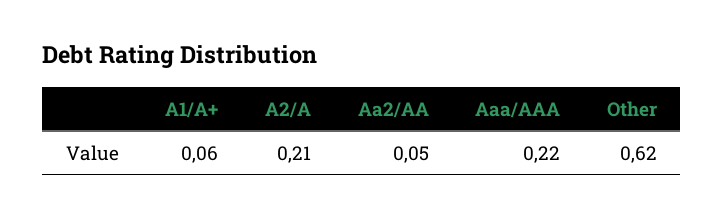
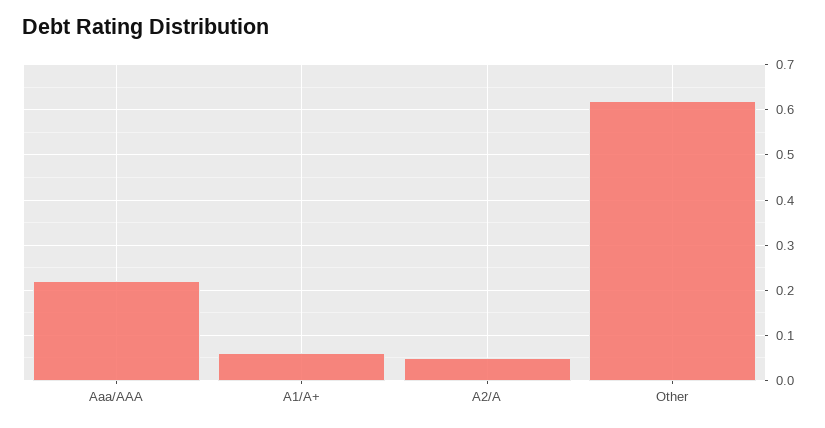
  {
    "A1/A+": 0.06,
-   "A2/A": 0.21,
+   "A2/A": 0.05,
-   "Aa2/AA": 0.05,
    "Aaa/AAA": 0.22,
    "Other": 0.62
  }

